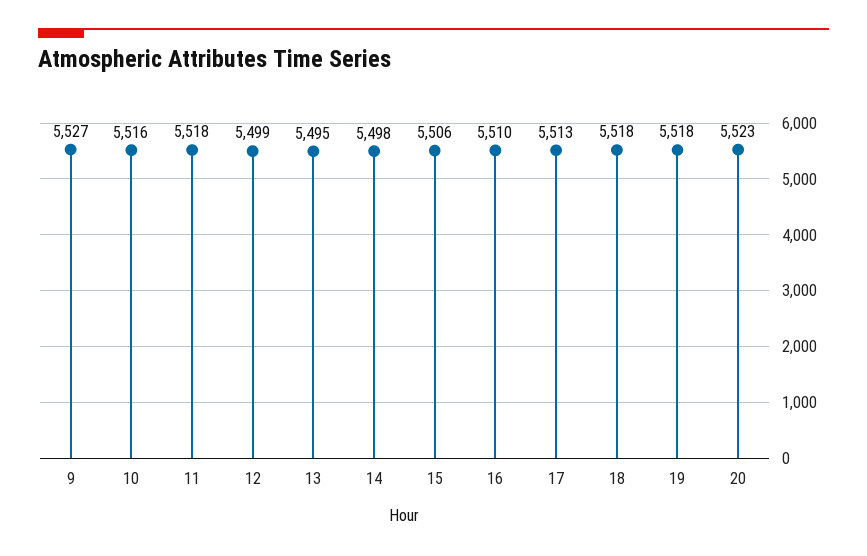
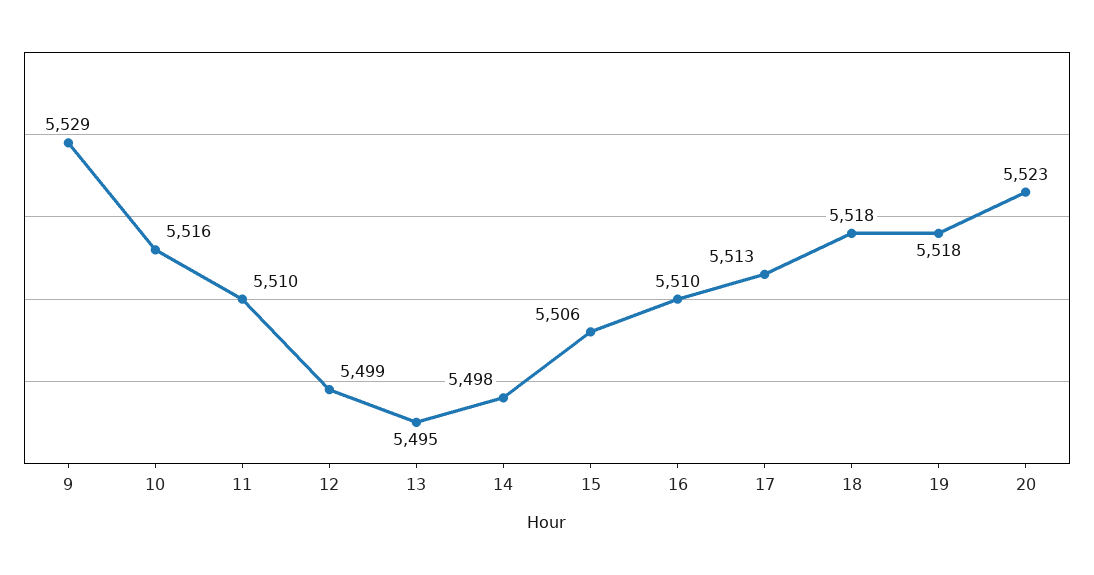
  {
-   "9": 5527,
+   "9": 5529,
    "10": 5516,
-   "11": 5518,
+   "11": 5510,
    "12": 5499,
    "13": 5495,
    "14": 5498,
    "15": 5506,
    "16": 5510,
    "17": 5513,
    "18": 5518,
    "19": 5518,
    "20": 5523
  }

